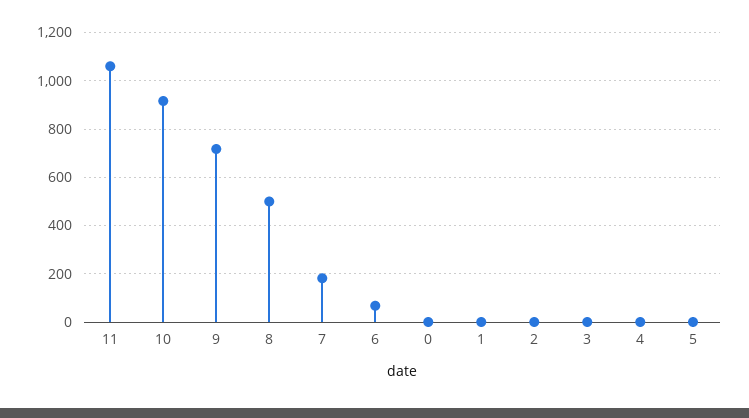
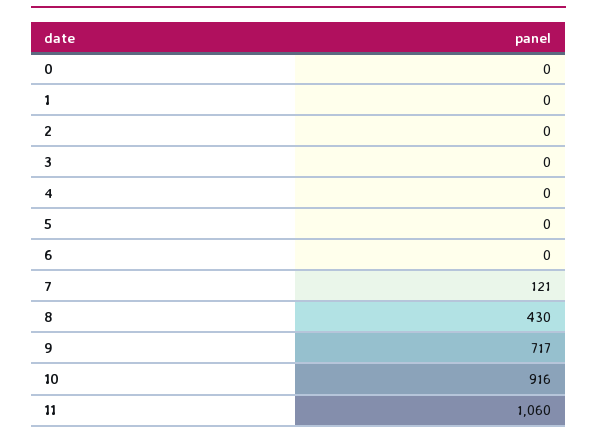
  {
    "11": 1060,
    "10": 916,
    "9": 717,
-   "8": 500,
+   "8": 430,
-   "7": 175,
+   "7": 121,
-   "6": 75,
+   "6": 0,
    "0": 0,
    "1": 0,
    "2": 0,
    "3": 0,
    "4": 0,
    "5": 0
  }

